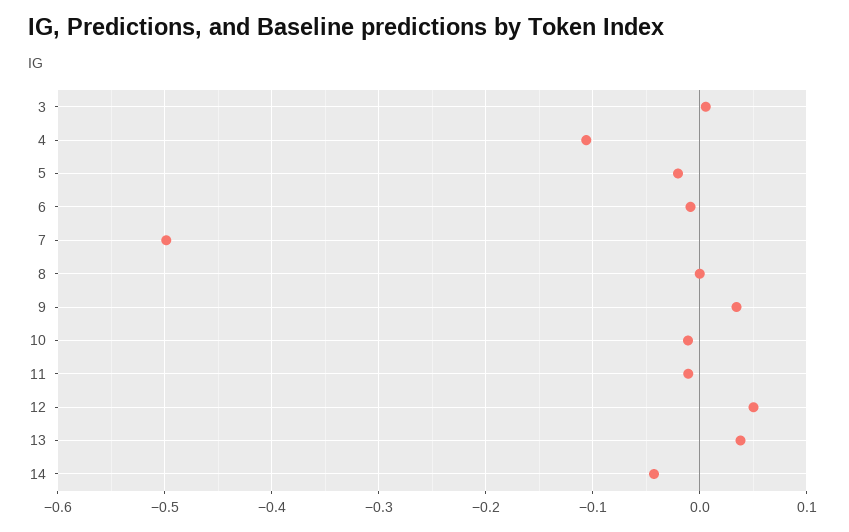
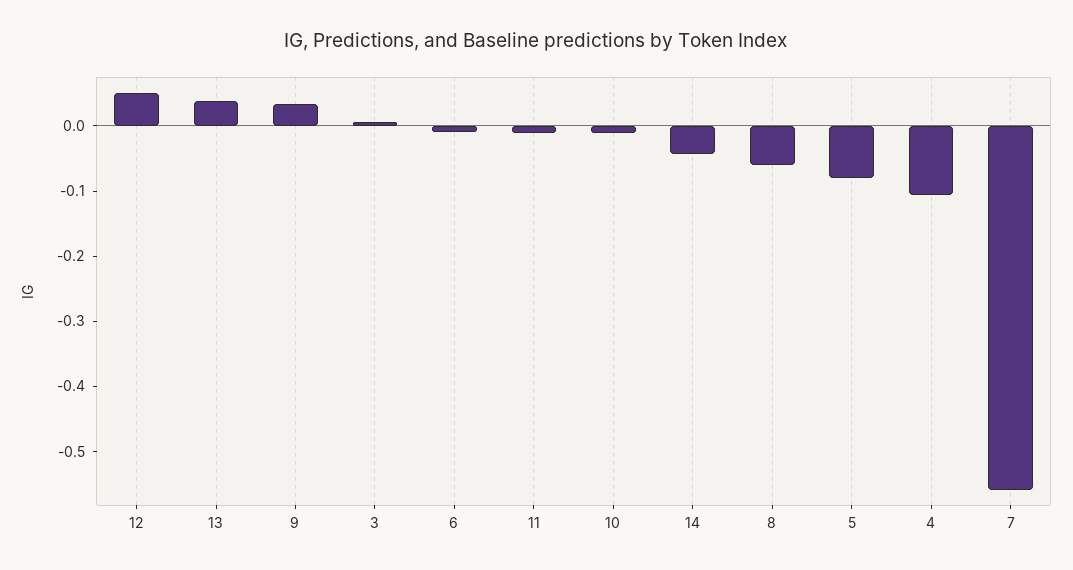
  {
    "3": 0.01,
    "4": -0.11,
-   "5": -0.02,
+   "5": -0.08,
    "6": -0.01,
-   "7": -0.5,
+   "7": -0.56,
-   "8": 0,
+   "8": -0.06,
    "9": 0.03,
    "10": -0.01,
    "11": -0.01,
    "12": 0.05,
    "13": 0.04,
    "14": -0.04
  }

